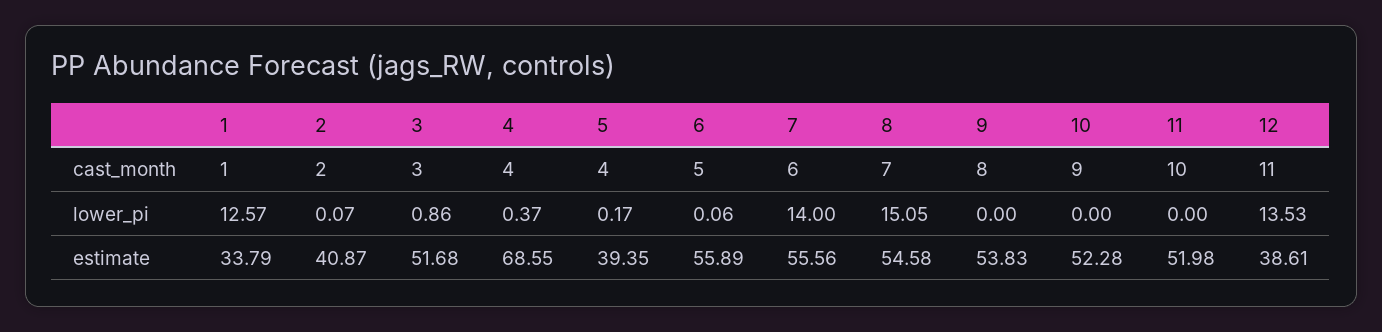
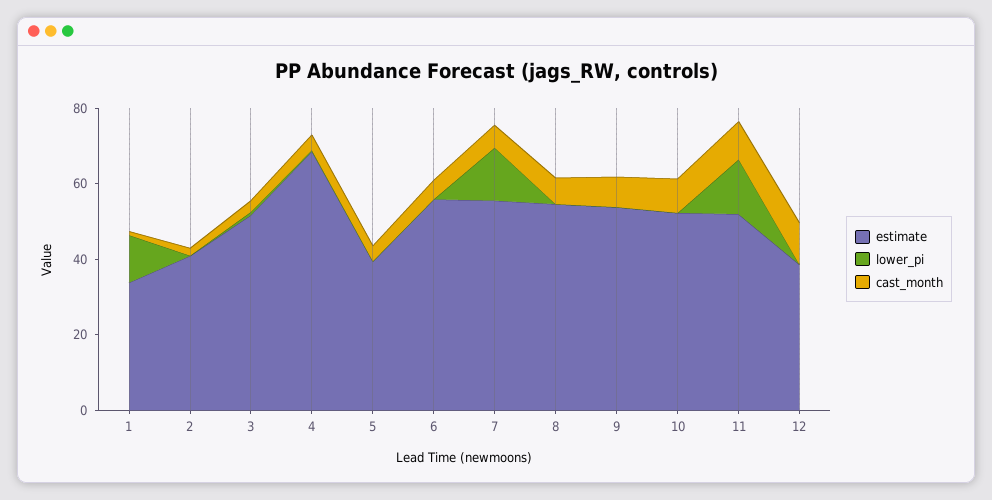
  {
    "cast_month": {
      "1": 1,
      "2": 2,
      "3": 3,
      "4": 4,
      "5": 4,
      "6": 5,
      "7": 6,
      "8": 7,
      "9": 8,
      "10": 9,
      "11": 10,
      "12": 11
    },
    "lower_pi": {
      "1": 12.57,
      "2": 0.07,
      "3": 0.86,
      "4": 0.37,
      "5": 0.17,
      "6": 0.06,
      "7": 14,
-     "8": 15.05,
+     "8": 0,
      "9": 0,
      "10": 0,
-     "11": 0,
+     "11": 15,
-     "12": 13.53
+     "12": 0
    },
    "estimate": {
      "1": 33.79,
      "2": 40.87,
      "3": 51.68,
      "4": 68.55,
      "5": 39.35,
      "6": 55.89,
      "7": 55.56,
      "8": 54.58,
      "9": 53.83,
      "10": 52.28,
      "11": 51.98,
      "12": 38.61
    }
  }

